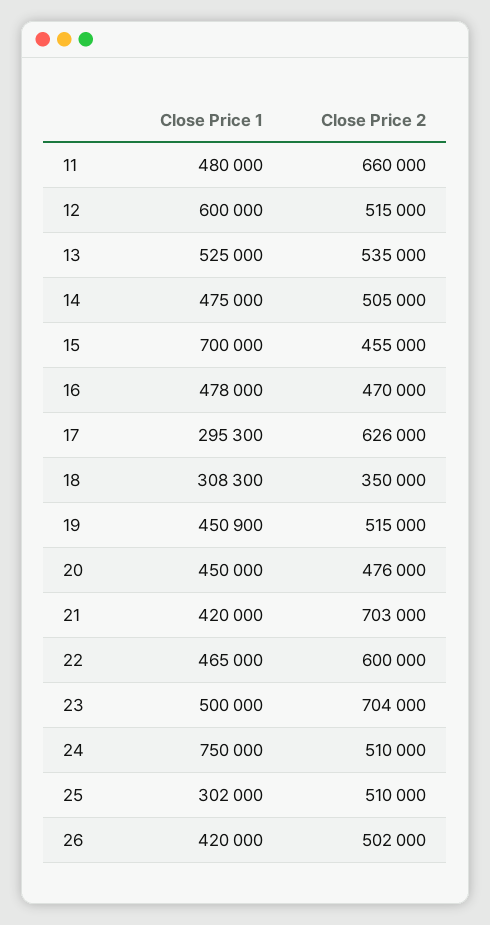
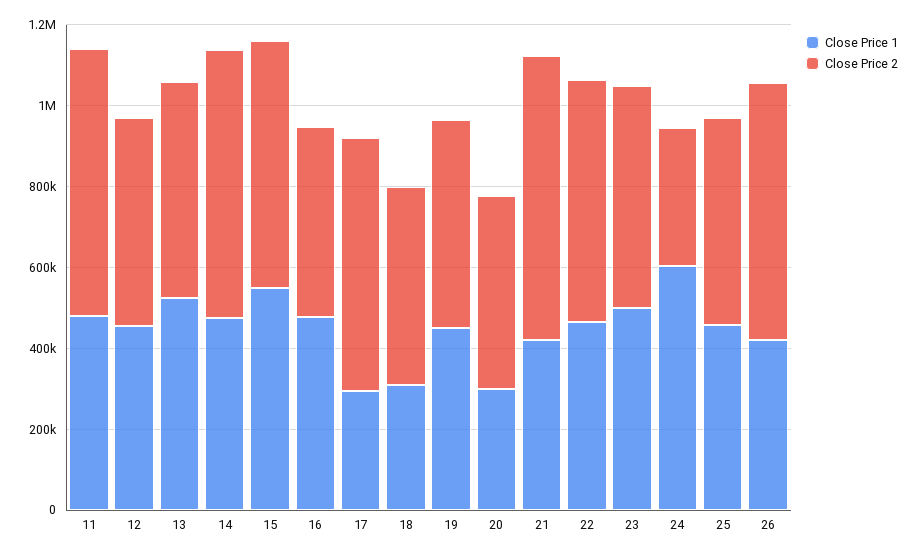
  {
    "Close Price 1": {
      "11": 480000,
-     "12": 600000,
+     "12": 450000,
      "13": 525000,
      "14": 475000,
-     "15": 700000,
+     "15": 550000,
      "16": 478000,
      "17": 295300,
      "18": 308300,
      "19": 450900,
-     "20": 450000,
+     "20": 300000,
      "21": 420000,
      "22": 465000,
      "23": 500000,
-     "24": 750000,
+     "24": 600000,
-     "25": 302000,
+     "25": 450000,
      "26": 420000
    },
    "Close Price 2": {
      "11": 660000,
      "12": 515000,
      "13": 535000,
-     "14": 505000,
+     "14": 650000,
-     "15": 455000,
+     "15": 600000,
      "16": 470000,
      "17": 626000,
-     "18": 350000,
+     "18": 500000,
      "19": 515000,
      "20": 476000,
      "21": 703000,
      "22": 600000,
-     "23": 704000,
+     "23": 550000,
-     "24": 510000,
+     "24": 350000,
      "25": 510000,
-     "26": 502000
+     "26": 650000
    }
  }

